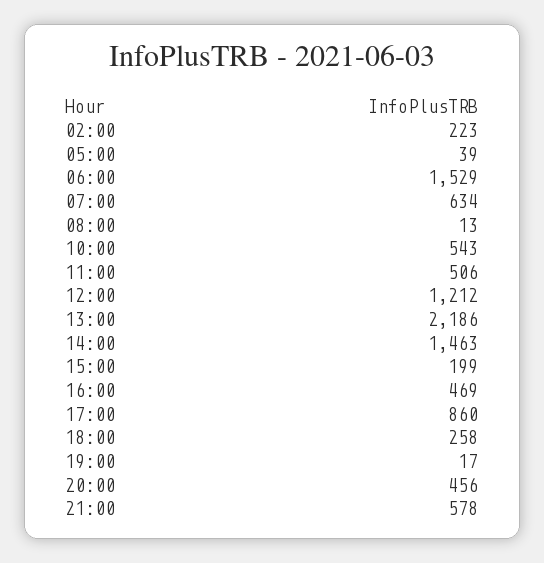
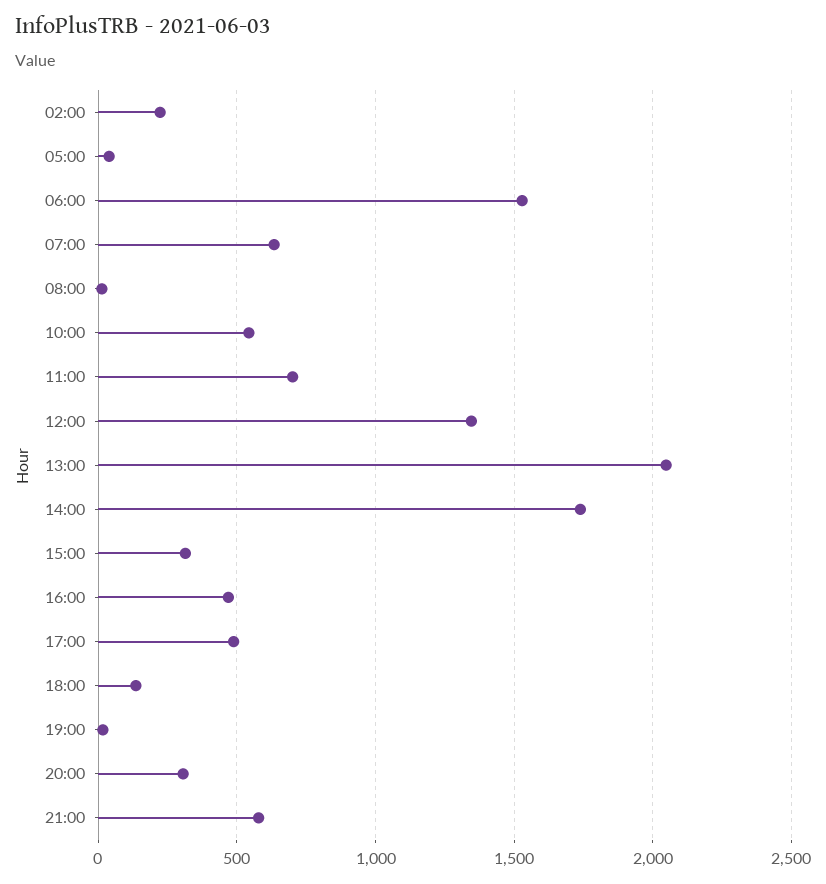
  {
    "02:00": 223,
    "05:00": 39,
    "06:00": 1529,
    "07:00": 634,
    "08:00": 13,
    "10:00": 543,
-   "11:00": 506,
+   "11:00": 700,
-   "12:00": 1212,
+   "12:00": 1350,
-   "13:00": 2186,
+   "13:00": 2050,
-   "14:00": 1463,
+   "14:00": 1750,
-   "15:00": 199,
+   "15:00": 300,
    "16:00": 469,
-   "17:00": 860,
+   "17:00": 500,
-   "18:00": 258,
+   "18:00": 150,
    "19:00": 17,
-   "20:00": 456,
+   "20:00": 300,
    "21:00": 578
  }

